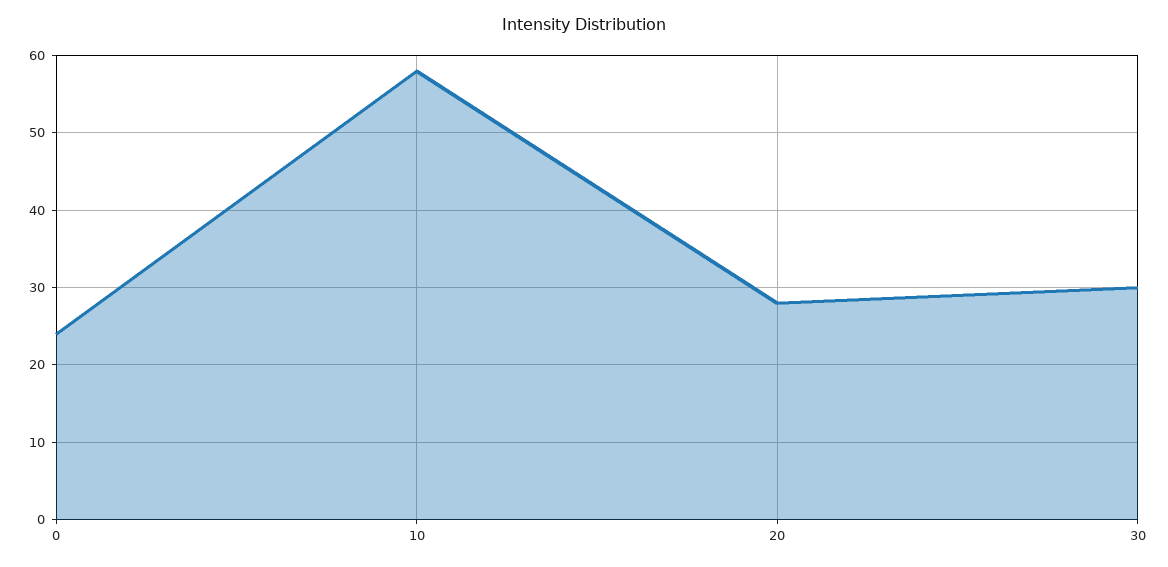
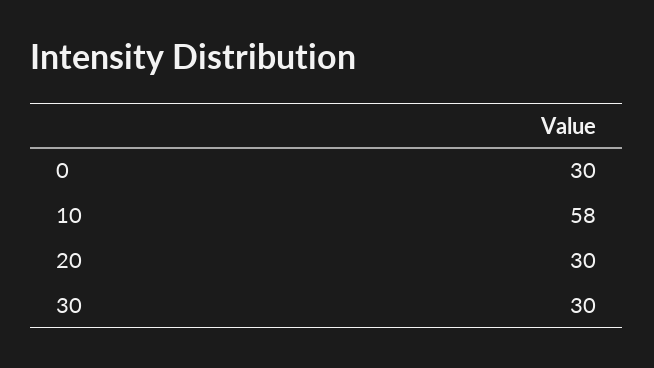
  {
-   "0": 24,
+   "0": 30,
    "10": 58,
-   "20": 28,
+   "20": 30,
    "30": 30
  }

